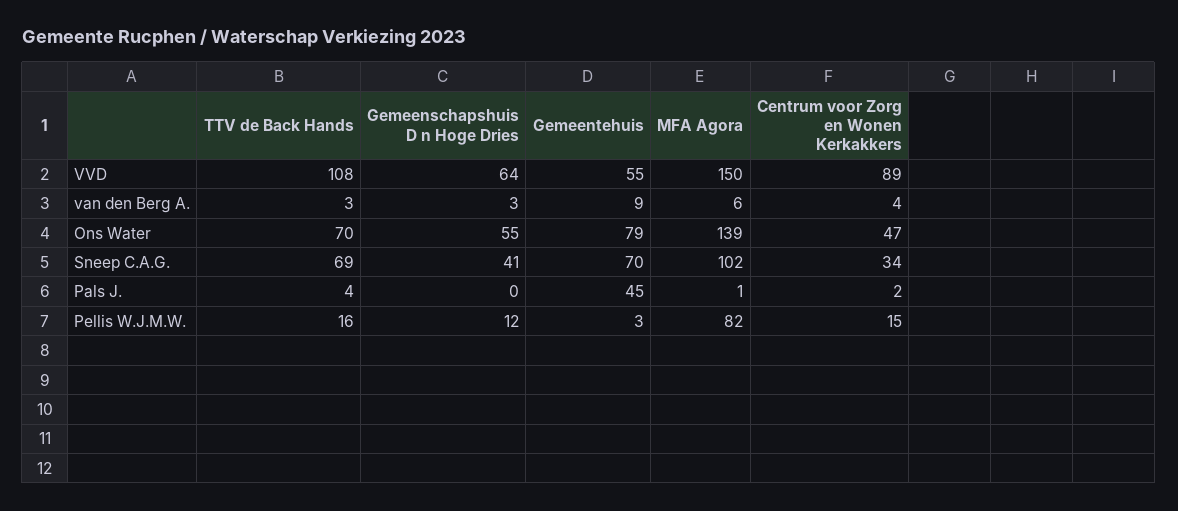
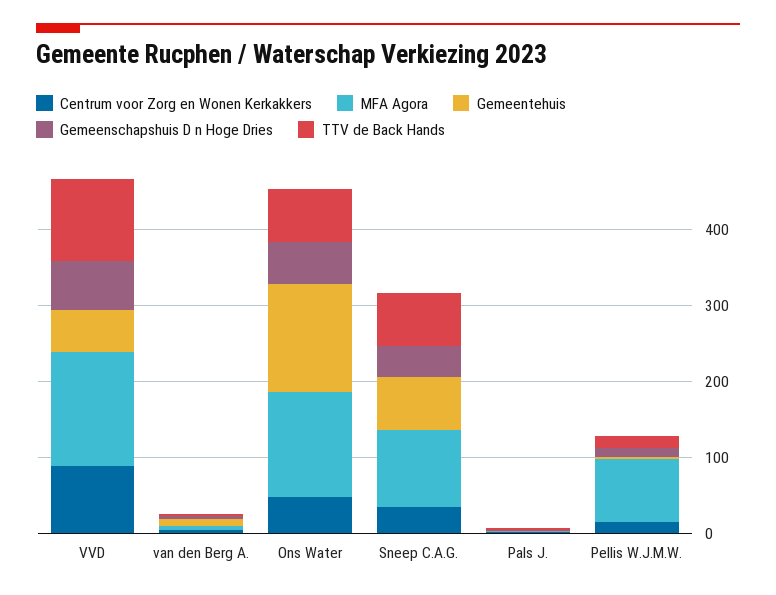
  {
    "TTV de Back Hands": {
      "VVD": 108,
      "van den Berg A.": 3,
      "Ons Water": 70,
      "Sneep C.A.G.": 69,
      "Pals J.": 4,
      "Pellis W.J.M.W.": 16
    },
    "Gemeenschapshuis D n Hoge Dries": {
      "VVD": 64,
      "van den Berg A.": 3,
      "Ons Water": 55,
      "Sneep C.A.G.": 41,
      "Pals J.": 0,
      "Pellis W.J.M.W.": 12
    },
    "Gemeentehuis": {
      "VVD": 55,
      "van den Berg A.": 9,
-     "Ons Water": 79,
+     "Ons Water": 140,
      "Sneep C.A.G.": 70,
-     "Pals J.": 45,
+     "Pals J.": 0,
      "Pellis W.J.M.W.": 3
    },
    "MFA Agora": {
      "VVD": 150,
      "van den Berg A.": 6,
      "Ons Water": 139,
      "Sneep C.A.G.": 102,
      "Pals J.": 1,
      "Pellis W.J.M.W.": 82
    },
    "Centrum voor Zorg en Wonen Kerkakkers": {
      "VVD": 89,
      "van den Berg A.": 4,
      "Ons Water": 47,
      "Sneep C.A.G.": 34,
      "Pals J.": 2,
      "Pellis W.J.M.W.": 15
    }
  }

